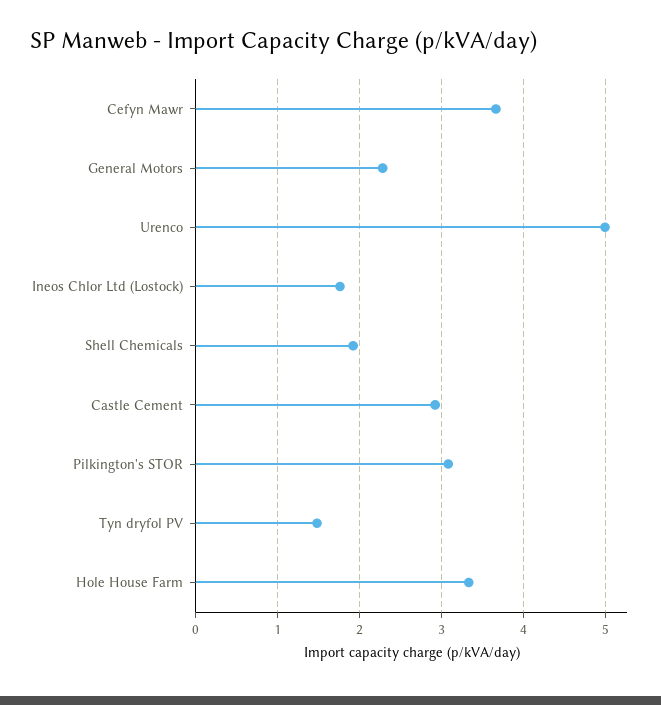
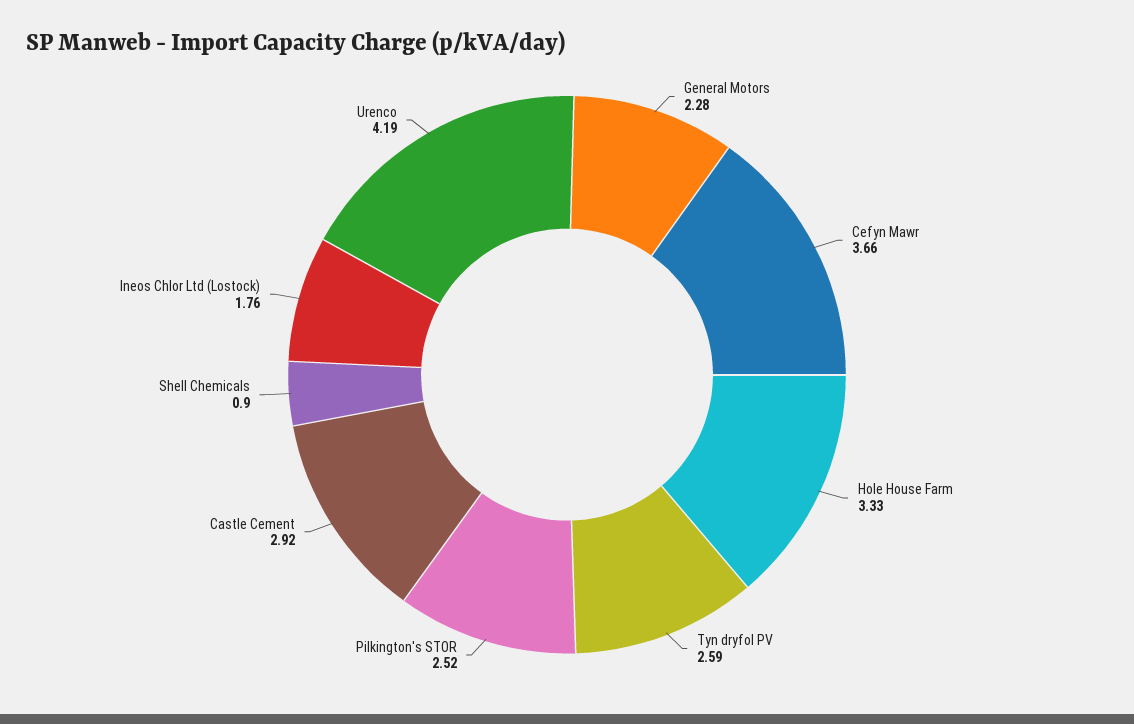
  {
    "Cefyn Mawr": 3.66,
    "General Motors": 2.28,
-   "Urenco": 5,
+   "Urenco": 4.19,
    "Ineos Chlor Ltd (Lostock)": 1.76,
-   "Shell Chemicals": 1.9,
+   "Shell Chemicals": 0.9,
    "Castle Cement": 2.92,
-   "Pilkington's STOR": 3.1,
+   "Pilkington's STOR": 2.52,
-   "Tyn dryfol PV": 1.5,
+   "Tyn dryfol PV": 2.59,
    "Hole House Farm": 3.33
  }

